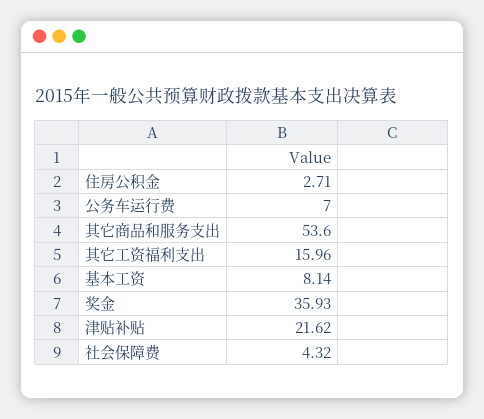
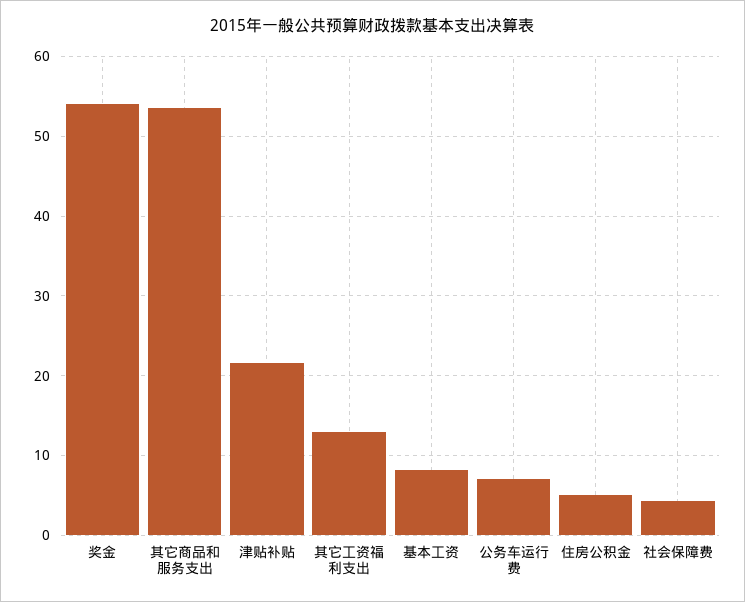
  {
-   "住房公积金": 2.71,
+   "住房公积金": 5,
    "公务车运行费": 7,
    "其它商品和服务支出": 53.6,
-   "其它工资福利支出": 15.96,
+   "其它工资福利支出": 13,
    "基本工资": 8.14,
-   "奖金": 35.93,
+   "奖金": 54,
    "津贴补贴": 21.62,
    "社会保障费": 4.32
  }

